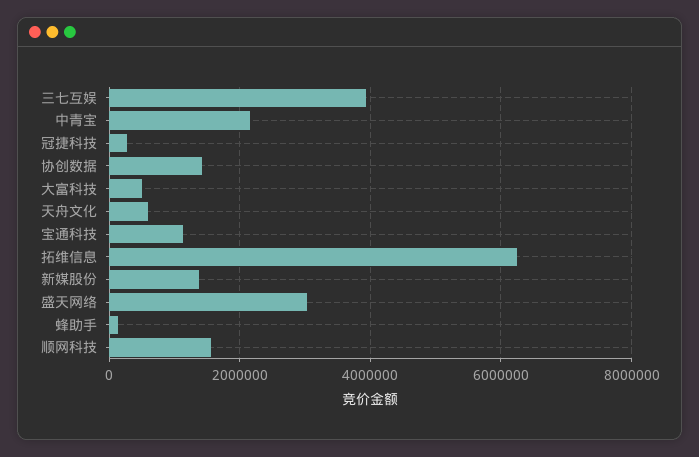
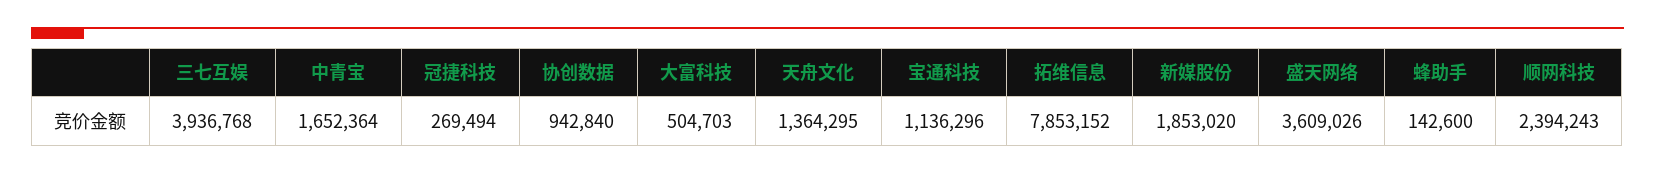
  {
    "三七互娱": 3936768,
-   "中青宝": 2200000,
+   "中青宝": 1652364,
    "冠捷科技": 269494,
-   "协创数据": 1400000,
+   "协创数据": 942840,
    "大富科技": 504703,
-   "天舟文化": 600000,
+   "天舟文化": 1364295,
    "宝通科技": 1136296,
-   "拓维信息": 6200000,
+   "拓维信息": 7853152,
-   "新媒股份": 1400000,
+   "新媒股份": 1853020,
-   "盛天网络": 3000000,
+   "盛天网络": 3609026,
    "蜂助手": 142600,
-   "顺网科技": 1600000
+   "顺网科技": 2394243
  }

